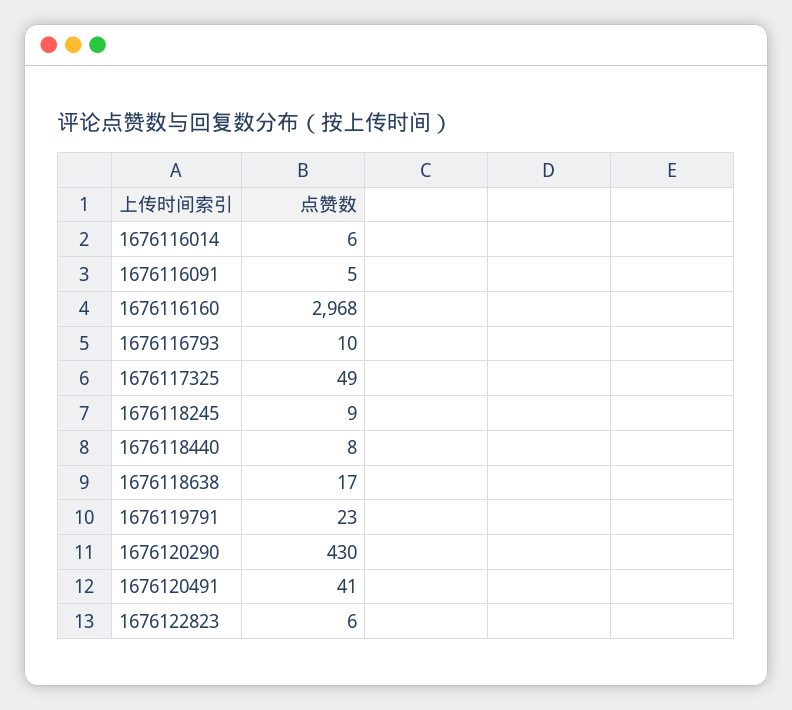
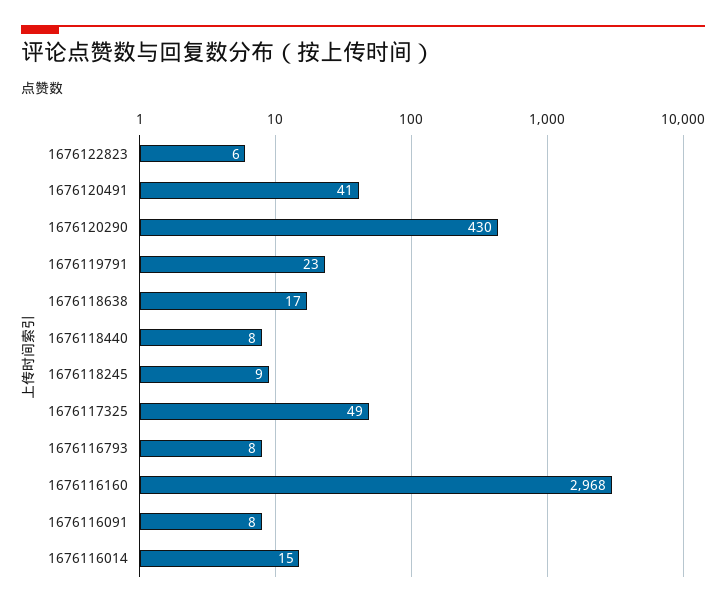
  {
-   "1676116014": 6,
+   "1676116014": 15,
-   "1676116091": 5,
+   "1676116091": 8,
    "1676116160": 2968,
-   "1676116793": 10,
+   "1676116793": 8,
    "1676117325": 49,
    "1676118245": 9,
    "1676118440": 8,
    "1676118638": 17,
    "1676119791": 23,
    "1676120290": 430,
    "1676120491": 41,
    "1676122823": 6
  }

